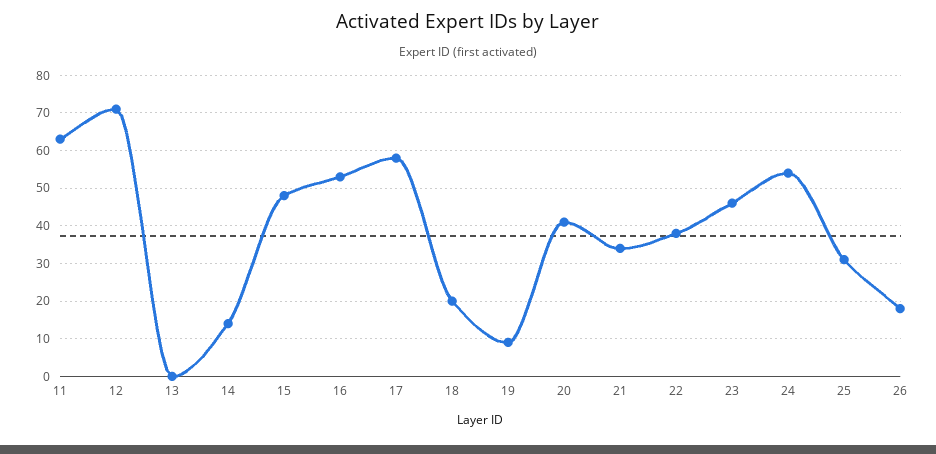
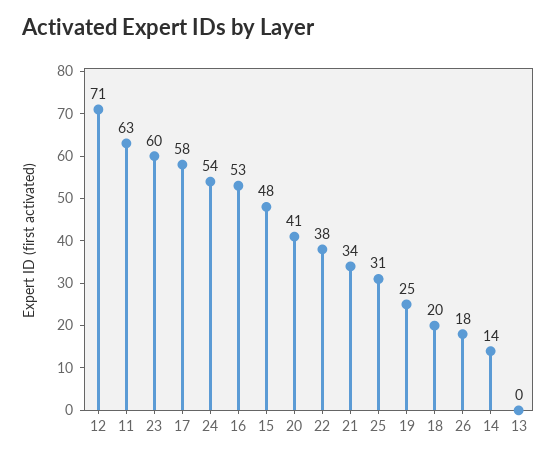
  {
    "11": 63,
    "12": 71,
    "13": 0,
    "14": 14,
    "15": 48,
    "16": 53,
    "17": 58,
    "18": 20,
-   "19": 10,
+   "19": 25,
    "20": 41,
    "21": 34,
    "22": 38,
-   "23": 45,
+   "23": 60,
    "24": 54,
    "25": 31,
    "26": 18
  }

